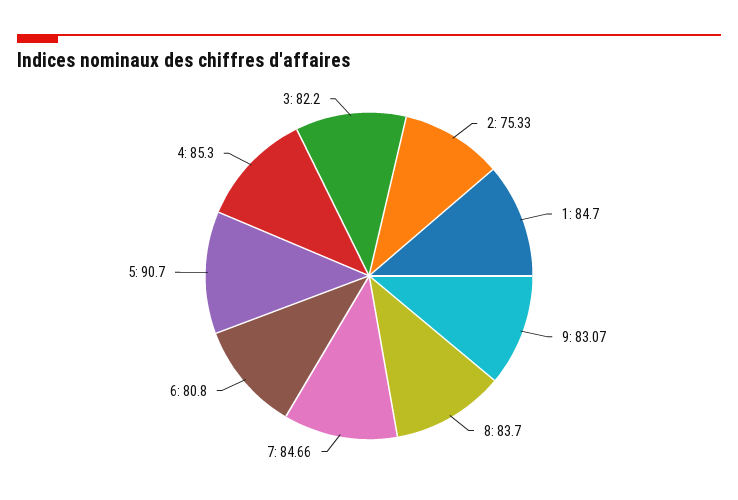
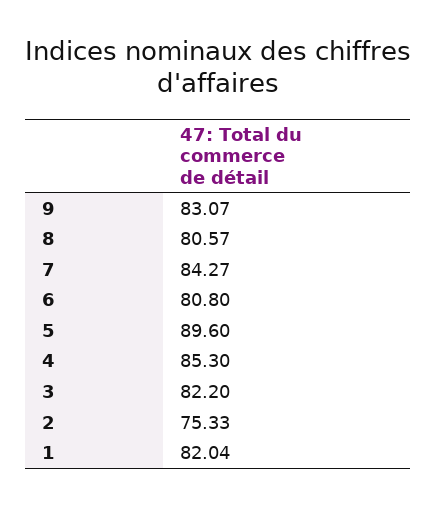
  {
    "2": 75.33,
-   "1": 84.7,
+   "1": 82.04,
    "9": 83.07,
-   "8": 83.7,
+   "8": 80.57,
-   "7": 84.66,
+   "7": 84.27,
    "6": 80.8,
-   "5": 90.7,
+   "5": 89.6,
    "4": 85.3,
    "3": 82.2
  }

